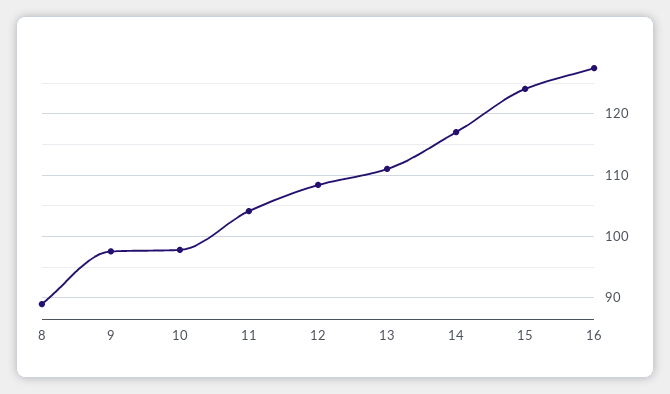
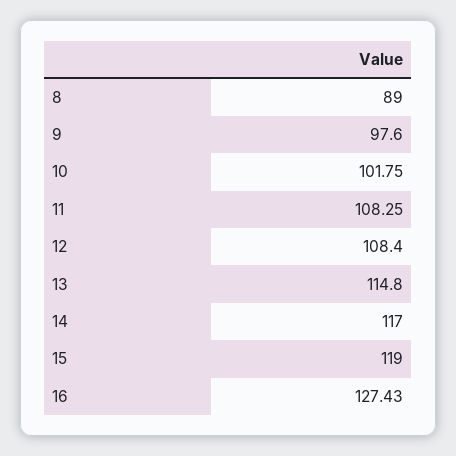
  {
    "8": 89,
    "9": 97.6,
-   "10": 98,
+   "10": 101.75,
-   "11": 104,
+   "11": 108.25,
    "12": 108.4,
-   "13": 111,
+   "13": 114.8,
    "14": 117,
-   "15": 124,
+   "15": 119,
    "16": 127.43
  }

